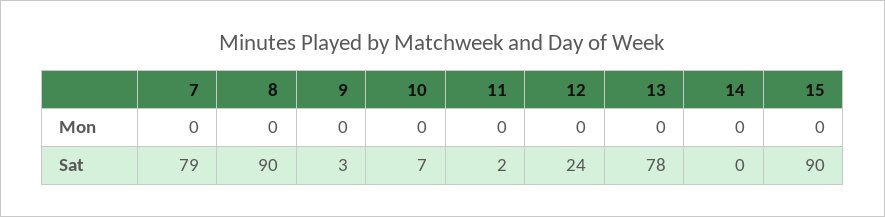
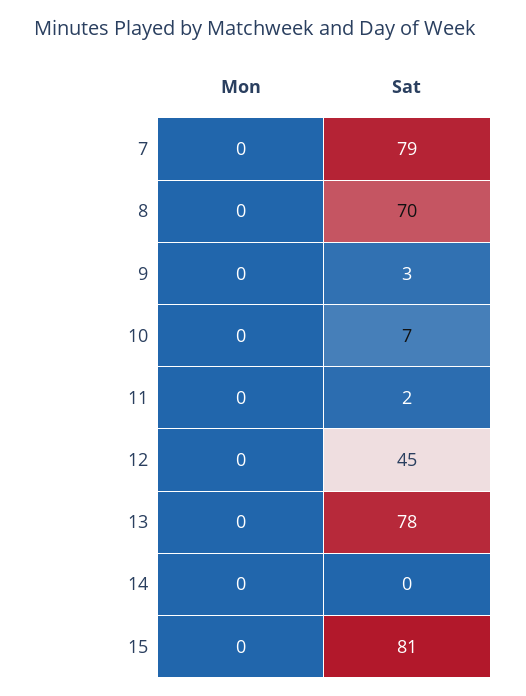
  {
    "7": {
      "Mon": 0,
      "Sat": 79
    },
    "8": {
      "Mon": 0,
-     "Sat": 90
+     "Sat": 70
    },
    "9": {
      "Mon": 0,
      "Sat": 3
    },
    "10": {
      "Mon": 0,
      "Sat": 7
    },
    "11": {
      "Mon": 0,
      "Sat": 2
    },
    "12": {
      "Mon": 0,
-     "Sat": 24
+     "Sat": 45
    },
    "13": {
      "Mon": 0,
      "Sat": 78
    },
    "14": {
      "Mon": 0,
      "Sat": 0
    },
    "15": {
      "Mon": 0,
-     "Sat": 90
+     "Sat": 81
    }
  }

